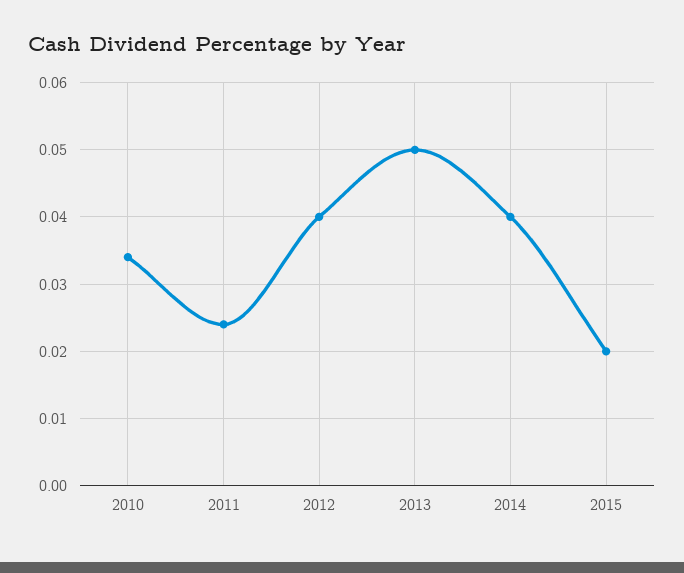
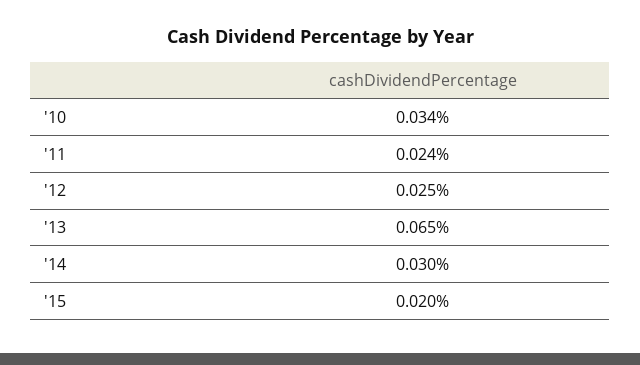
  {
    "2010": 0.034,
    "2011": 0.024,
-   "2012": 0.04,
+   "2012": 0.025,
-   "2013": 0.05,
+   "2013": 0.065,
-   "2014": 0.04,
+   "2014": 0.03,
    "2015": 0.02
  }

